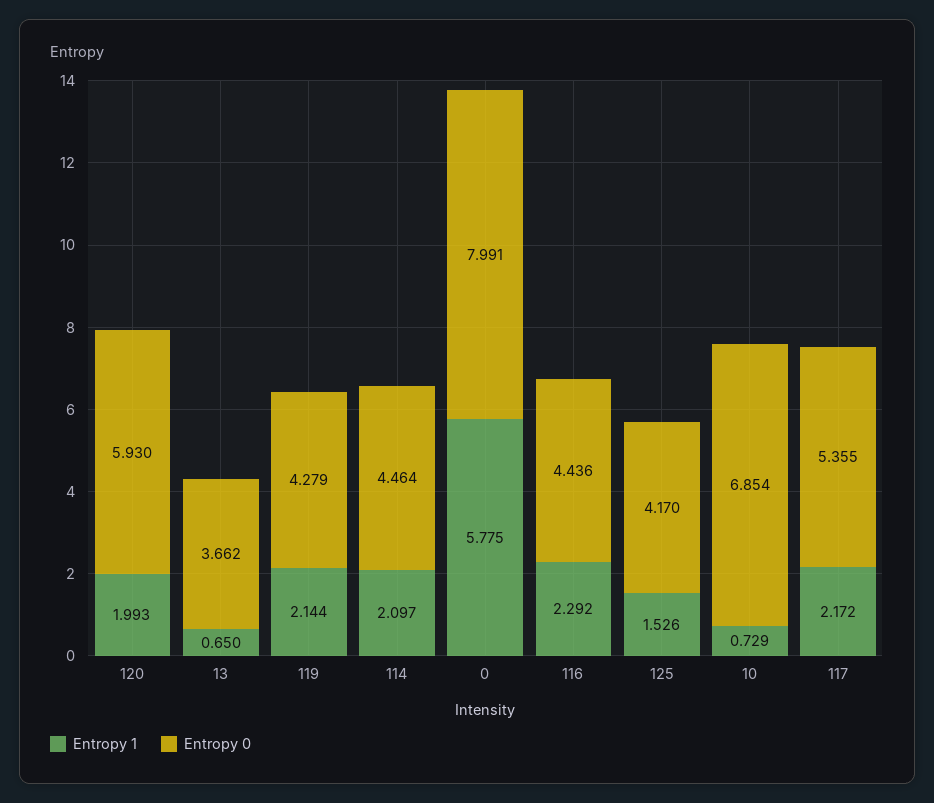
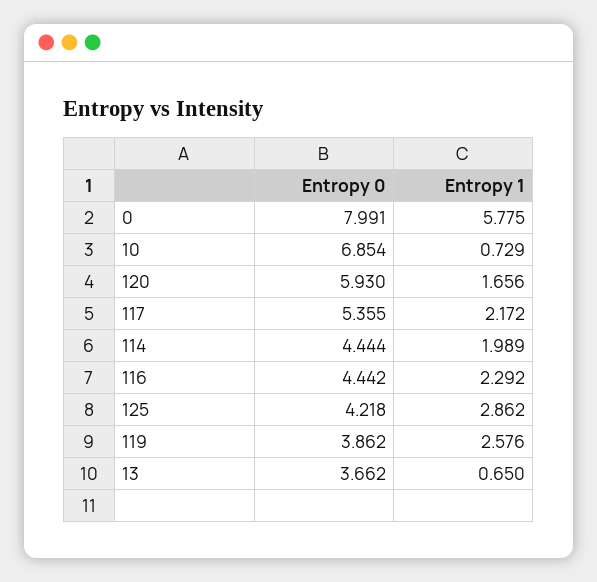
  {
    "Entropy 1": {
-     "120": 1.993,
+     "120": 1.656,
      "13": 0.65,
-     "119": 2.144,
+     "119": 2.576,
-     "114": 2.097,
+     "114": 1.989,
      "0": 5.775,
      "116": 2.292,
-     "125": 1.526,
+     "125": 2.862,
      "10": 0.729,
      "117": 2.172
    },
    "Entropy 0": {
      "120": 5.93,
      "13": 3.662,
-     "119": 4.279,
+     "119": 3.862,
-     "114": 4.464,
+     "114": 4.444,
      "0": 7.991,
-     "116": 4.436,
+     "116": 4.442,
-     "125": 4.17,
+     "125": 4.218,
      "10": 6.854,
      "117": 5.355
    }
  }

